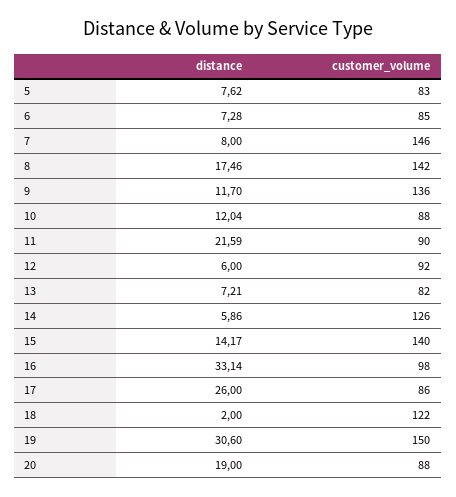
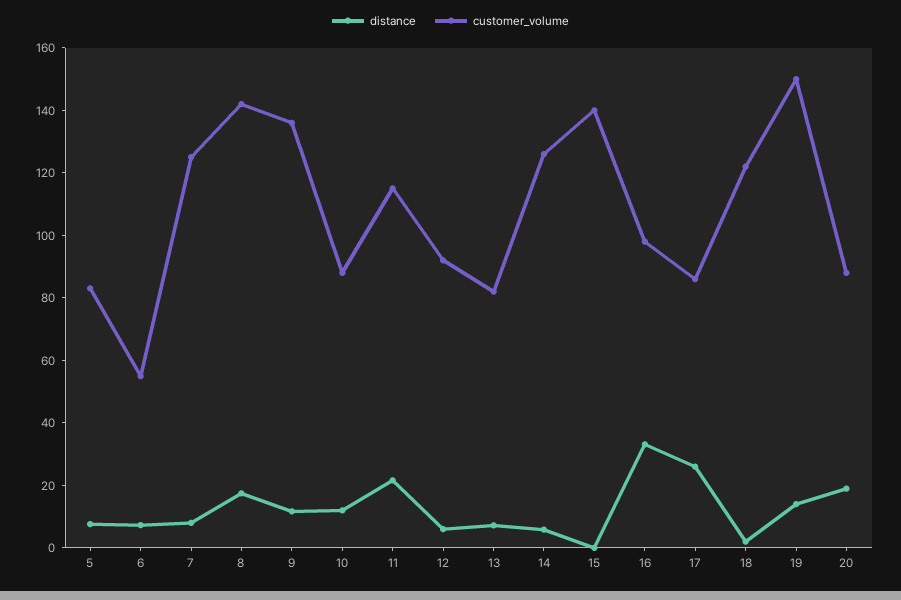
  {
    "distance": {
      "5": 7.62,
      "6": 7.28,
      "7": 8,
      "8": 17.46,
      "9": 11.7,
      "10": 12.04,
      "11": 21.59,
      "12": 6,
      "13": 7.21,
      "14": 5.86,
-     "15": 14.17,
+     "15": 0,
      "16": 33.14,
      "17": 26,
      "18": 2,
-     "19": 30.6,
+     "19": 15,
      "20": 19
    },
    "customer_volume": {
      "5": 83,
-     "6": 85,
+     "6": 55,
-     "7": 146,
+     "7": 125,
      "8": 142,
      "9": 136,
      "10": 88,
-     "11": 90,
+     "11": 115,
      "12": 92,
      "13": 82,
      "14": 126,
      "15": 140,
      "16": 98,
      "17": 86,
      "18": 122,
      "19": 150,
      "20": 88
    }
  }

